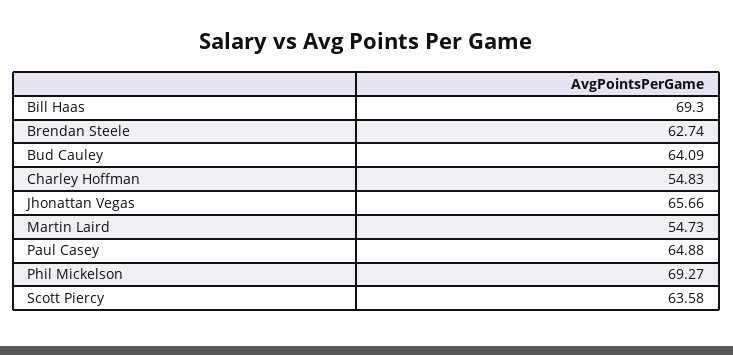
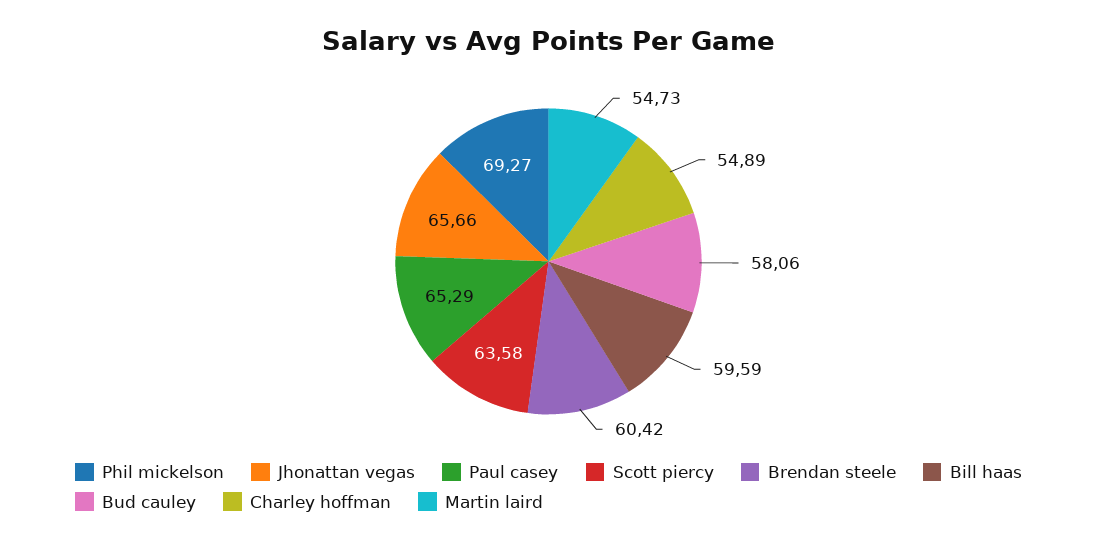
  {
-   "Bill Haas": 69.3,
+   "Bill Haas": 59.59,
-   "Brendan Steele": 62.74,
+   "Brendan Steele": 60.42,
-   "Bud Cauley": 64.09,
+   "Bud Cauley": 58.06,
-   "Charley Hoffman": 54.83,
+   "Charley Hoffman": 54.89,
    "Jhonattan Vegas": 65.66,
    "Martin Laird": 54.73,
-   "Paul Casey": 64.88,
+   "Paul Casey": 65.29,
    "Phil Mickelson": 69.27,
    "Scott Piercy": 63.58
  }

